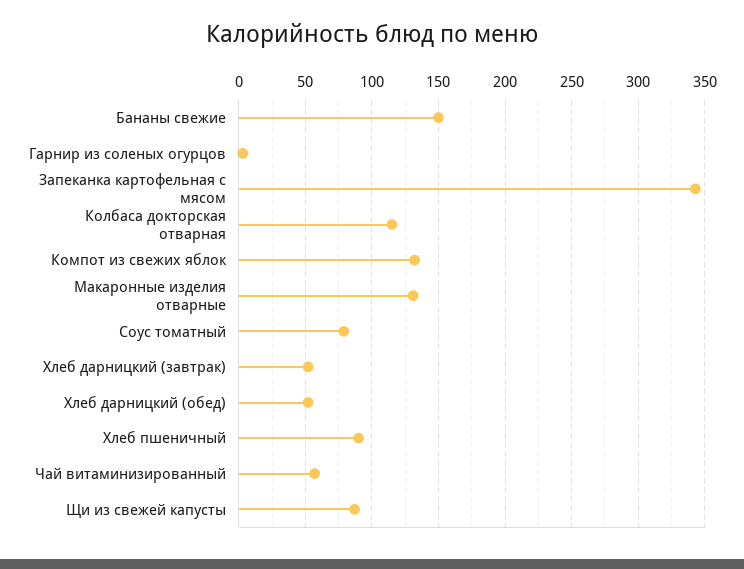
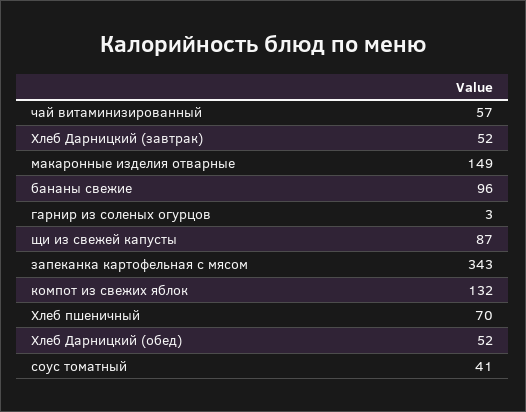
  {
-   "Бананы свежие": 150,
+   "Бананы свежие": 96,
    "Гарнир из соленых огурцов": 3,
    "Запеканка картофельная с мясом": 343,
-   "Колбаса докторская отварная": 115,
    "Компот из свежих яблок": 132,
-   "Макаронные изделия отварные": 130,
+   "Макаронные изделия отварные": 149,
-   "Соус томатный": 80,
+   "Соус томатный": 41,
    "Хлеб дарницкий (завтрак)": 52,
    "Хлеб дарницкий (обед)": 52,
-   "Хлеб пшеничный": 90,
+   "Хлеб пшеничный": 70,
    "Чай витаминизированный": 57,
    "Щи из свежей капусты": 87
  }

